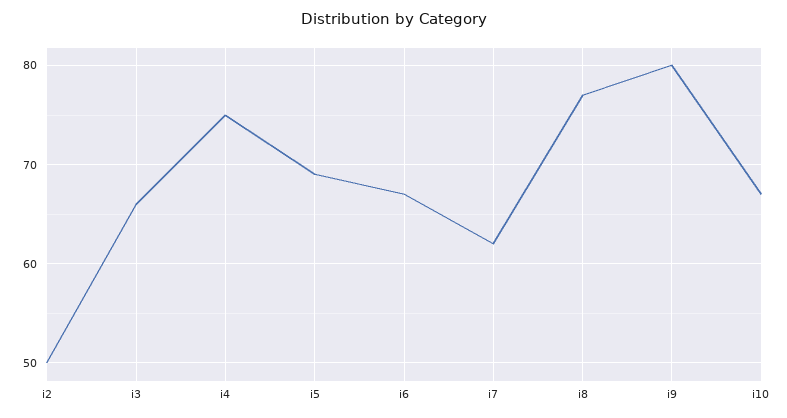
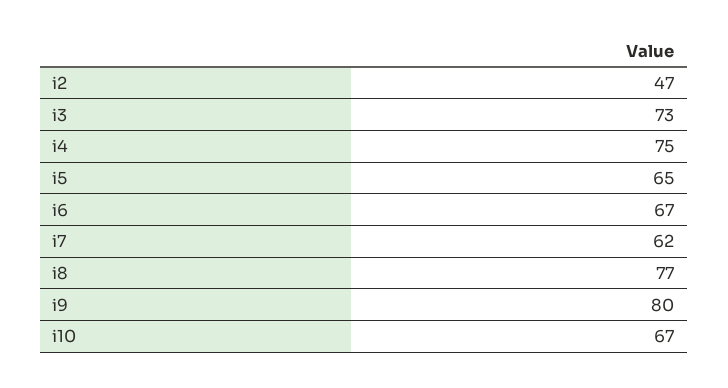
  {
-   "i2": 50,
+   "i2": 47,
-   "i3": 66,
+   "i3": 73,
    "i4": 75,
-   "i5": 69,
+   "i5": 65,
    "i6": 67,
    "i7": 62,
    "i8": 77,
    "i9": 80,
    "i10": 67
  }

